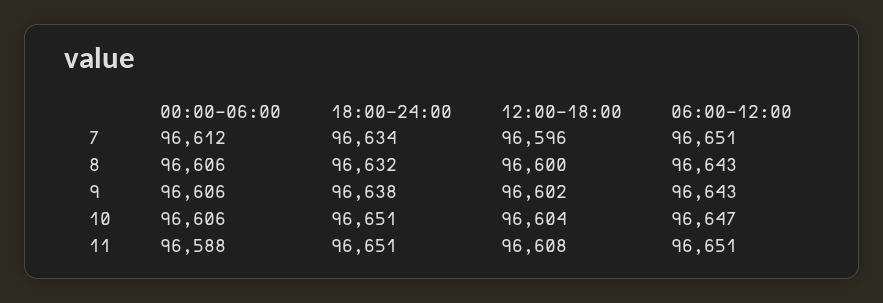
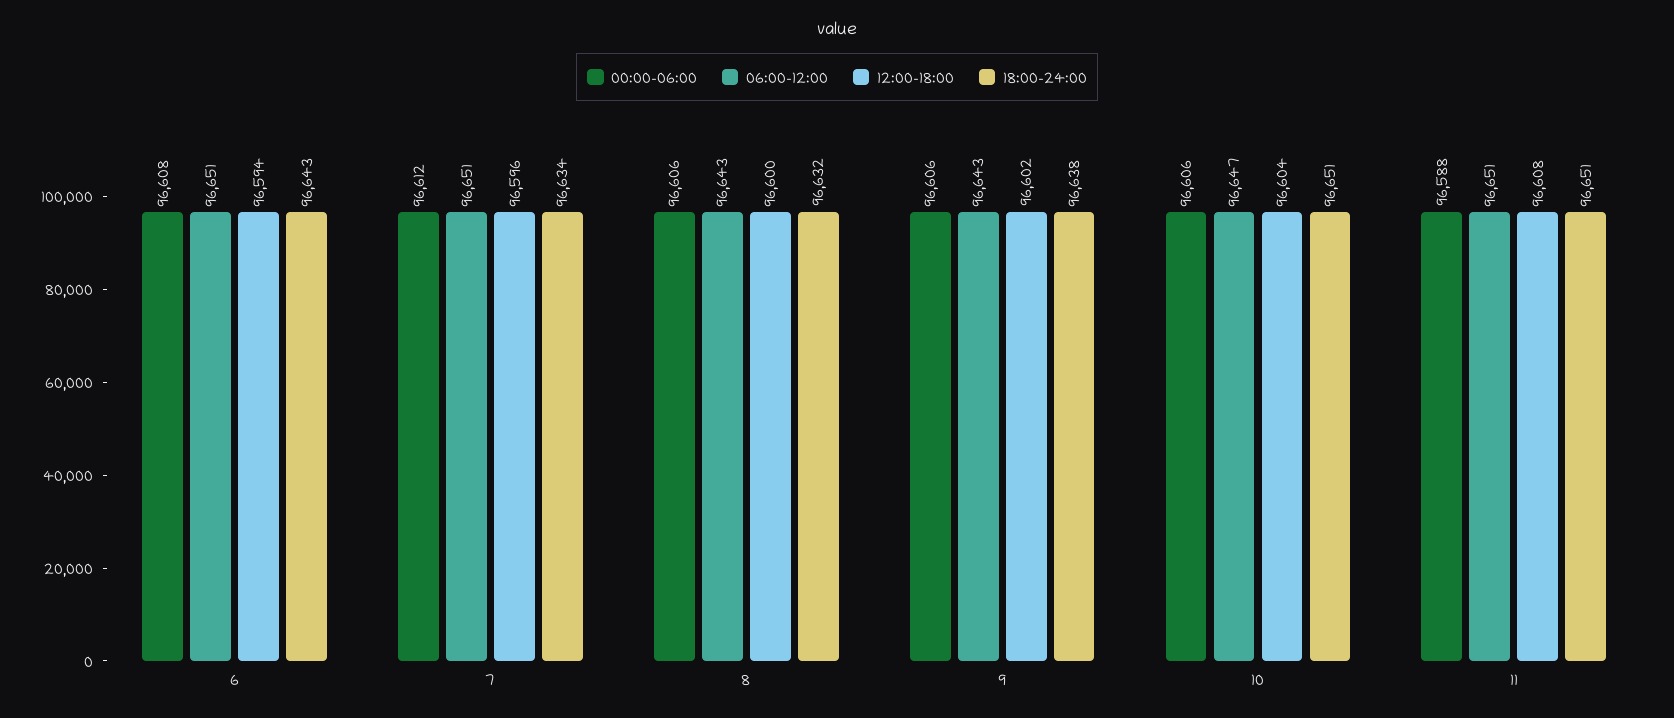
  {
    "00:00-06:00": {
      "7": 96612,
      "8": 96606,
      "9": 96606,
      "10": 96606,
-     "11": 96588
+     "11": 96588,
+     "6": 96608
    },
    "18:00-24:00": {
      "7": 96634,
      "8": 96632,
      "9": 96638,
      "10": 96651,
-     "11": 96651
+     "11": 96651,
+     "6": 96643
    },
    "12:00-18:00": {
      "7": 96596,
      "8": 96600,
      "9": 96602,
      "10": 96604,
-     "11": 96608
+     "11": 96608,
+     "6": 96594
    },
    "06:00-12:00": {
      "7": 96651,
      "8": 96643,
      "9": 96643,
      "10": 96647,
-     "11": 96651
+     "11": 96651,
+     "6": 96651
    }
  }

